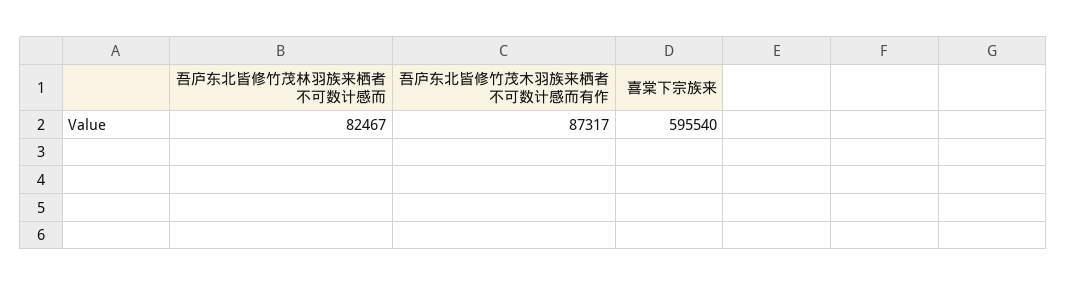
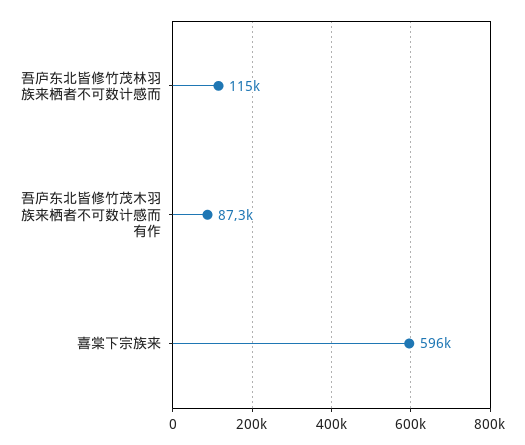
  {
-   "吾庐东北皆修竹茂林羽族来栖者不可数计感而": 82467,
+   "吾庐东北皆修竹茂林羽族来栖者不可数计感而": 115000,
    "吾庐东北皆修竹茂木羽族来栖者不可数计感而有作": 87317,
    "喜棠下宗族来": 595540
  }

